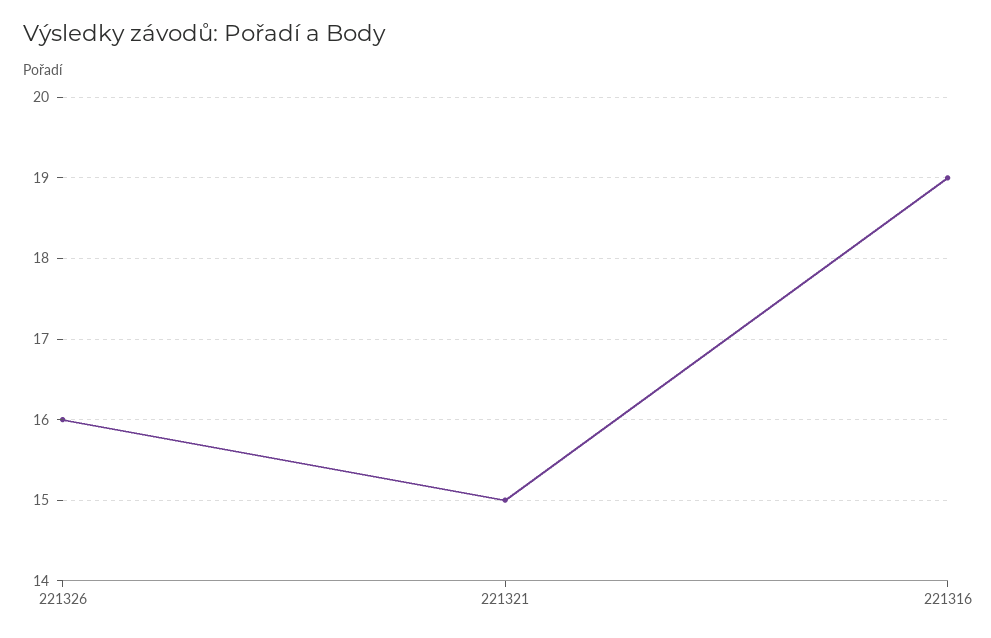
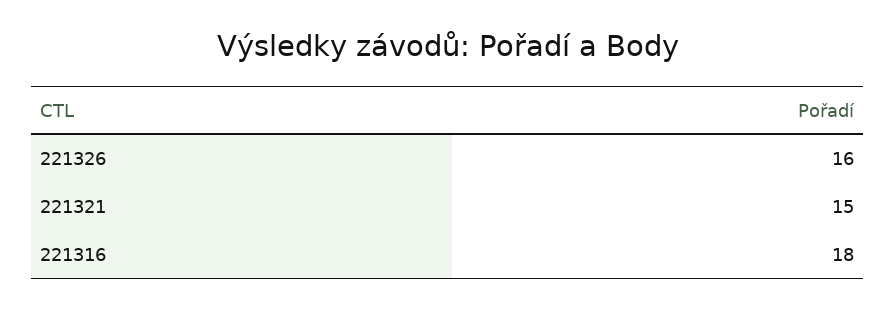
  {
    "221326": 16,
    "221321": 15,
-   "221316": 19
+   "221316": 18
  }

